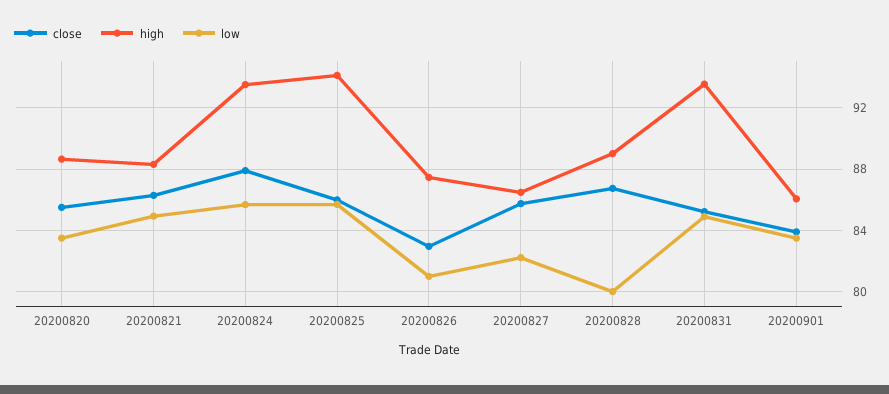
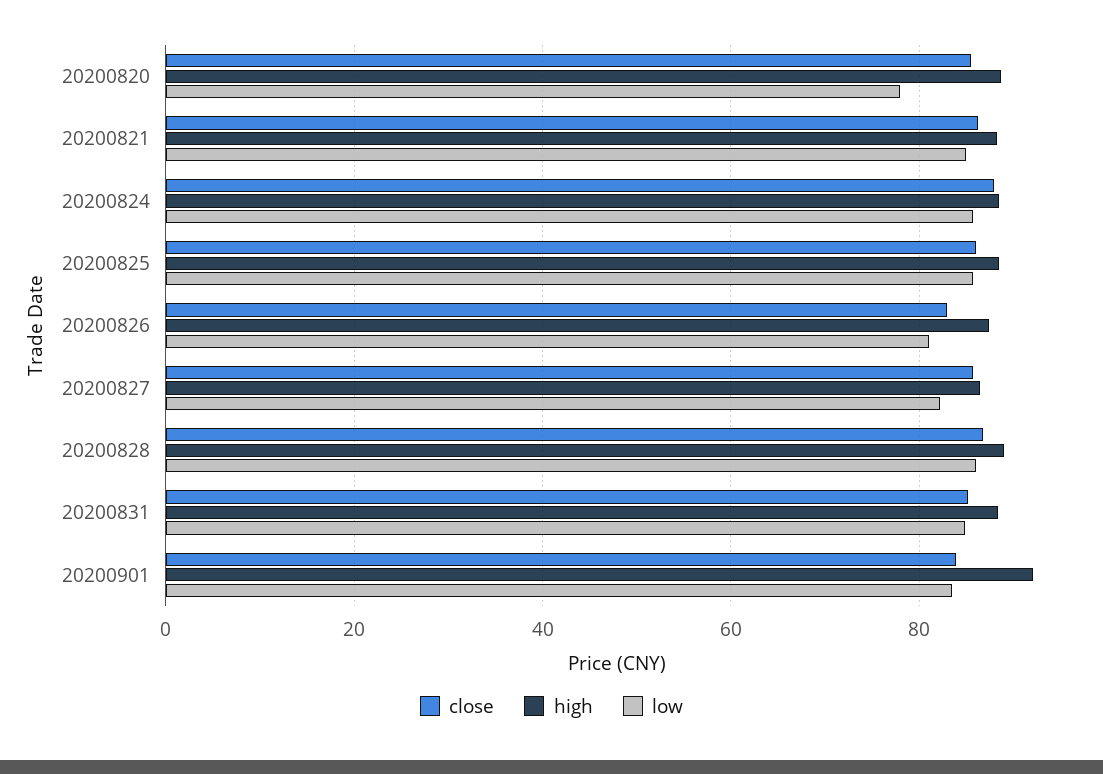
  {
    "close": {
      "20200820": 85.5,
      "20200821": 86.5,
      "20200824": 88,
      "20200825": 86,
      "20200826": 83,
      "20200827": 85.5,
      "20200828": 86.5,
      "20200831": 85,
      "20200901": 84
    },
    "high": {
      "20200820": 88.5,
      "20200821": 88.5,
-     "20200824": 93.5,
+     "20200824": 88,
-     "20200825": 94,
+     "20200825": 88,
      "20200826": 87.5,
      "20200827": 86.5,
      "20200828": 89,
-     "20200831": 93.5,
+     "20200831": 88,
-     "20200901": 86
+     "20200901": 92
    },
    "low": {
-     "20200820": 83.5,
+     "20200820": 78,
      "20200821": 85,
      "20200824": 85.5,
      "20200825": 85.5,
      "20200826": 81,
      "20200827": 82,
-     "20200828": 80,
+     "20200828": 86,
      "20200831": 85,
      "20200901": 83.5
    }
  }

